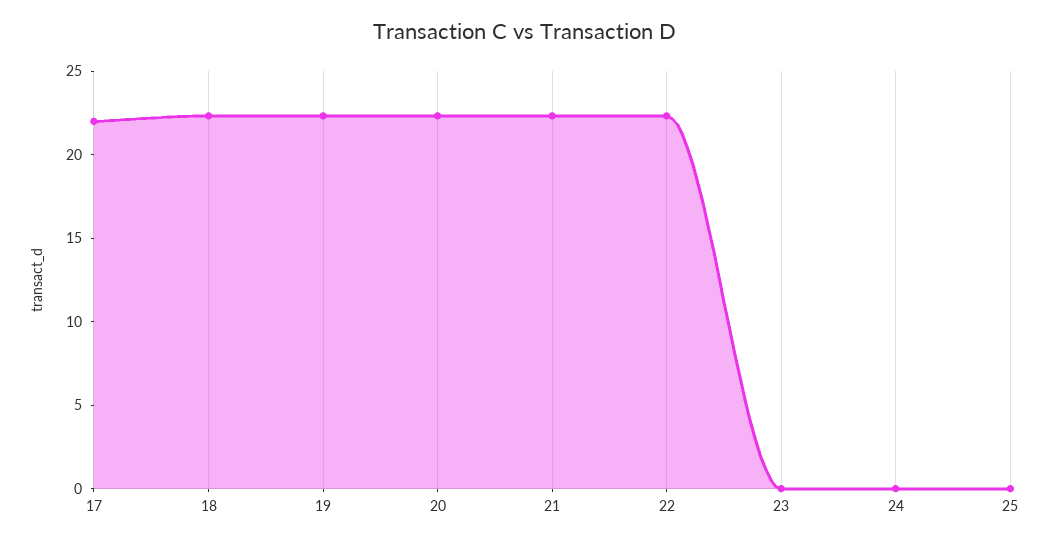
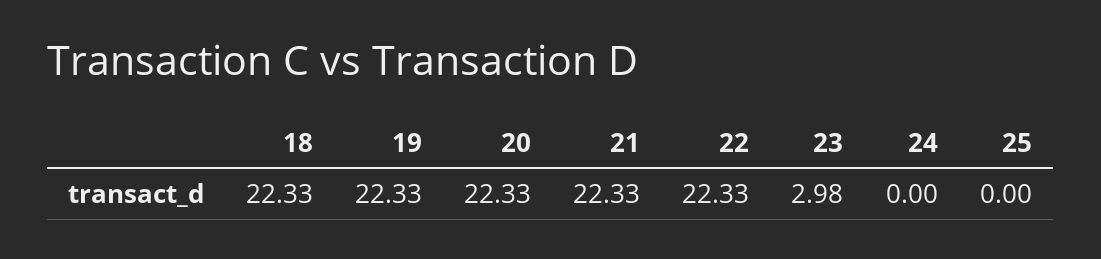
  {
-   "17": 22,
    "18": 22.33,
    "19": 22.33,
    "20": 22.33,
    "21": 22.33,
    "22": 22.33,
-   "23": 0,
+   "23": 2.98,
    "24": 0,
    "25": 0
  }

